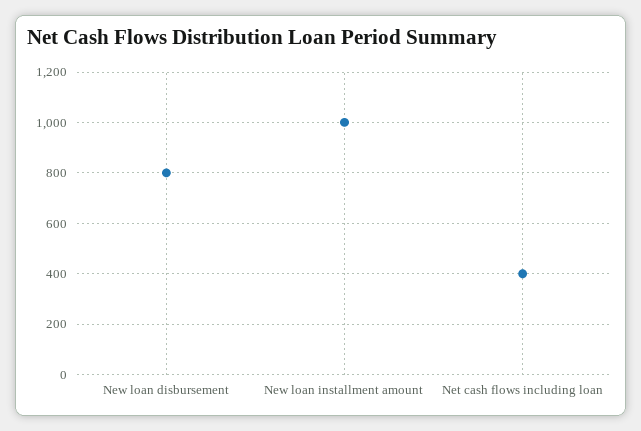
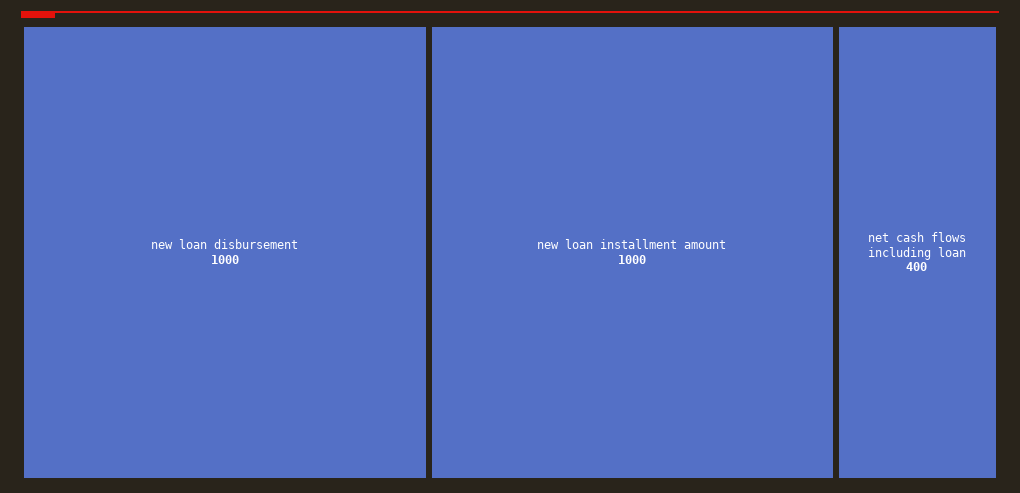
  {
-   "New loan disbursement": 800,
+   "New loan disbursement": 1000,
    "New loan installment amount": 1000,
    "Net cash flows including loan": 400
  }

